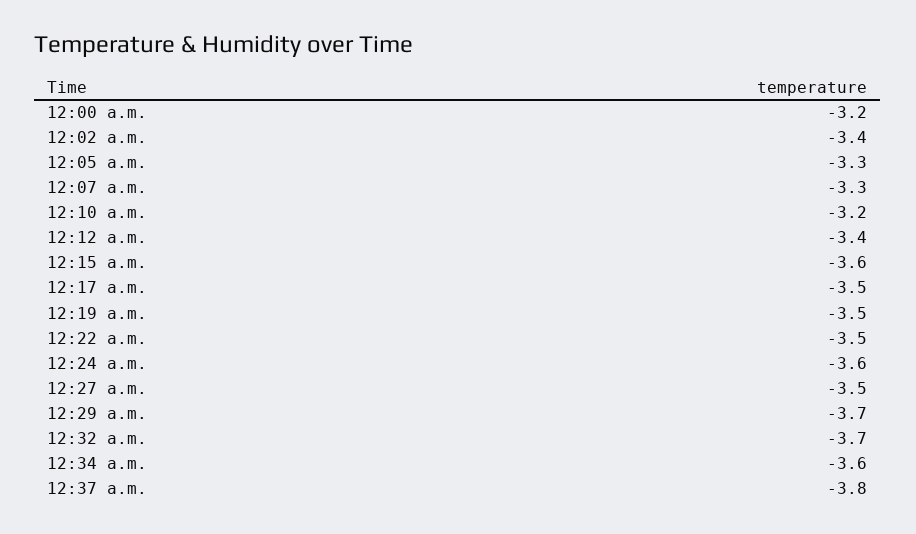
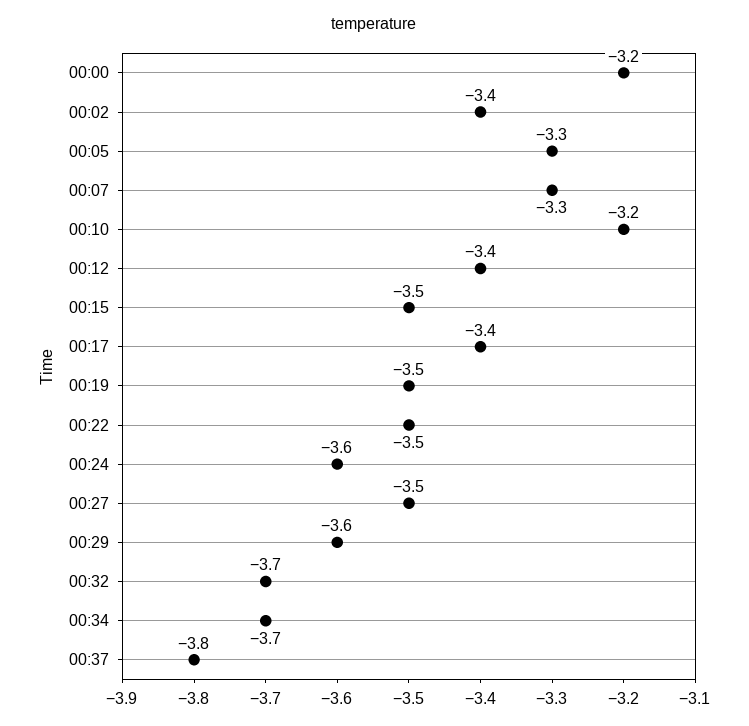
  {
    "12:00 a.m.": -3.2,
    "12:02 a.m.": -3.4,
    "12:05 a.m.": -3.3,
    "12:07 a.m.": -3.3,
    "12:10 a.m.": -3.2,
    "12:12 a.m.": -3.4,
-   "12:15 a.m.": -3.6,
+   "12:15 a.m.": -3.5,
-   "12:17 a.m.": -3.5,
+   "12:17 a.m.": -3.4,
    "12:19 a.m.": -3.5,
    "12:22 a.m.": -3.5,
    "12:24 a.m.": -3.6,
    "12:27 a.m.": -3.5,
-   "12:29 a.m.": -3.7,
+   "12:29 a.m.": -3.6,
    "12:32 a.m.": -3.7,
-   "12:34 a.m.": -3.6,
+   "12:34 a.m.": -3.7,
    "12:37 a.m.": -3.8
  }

